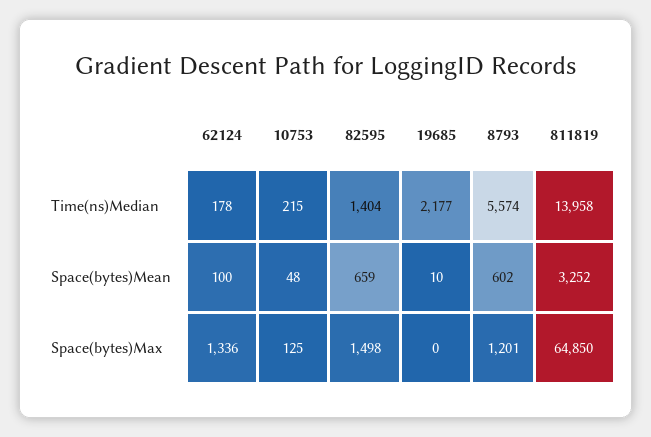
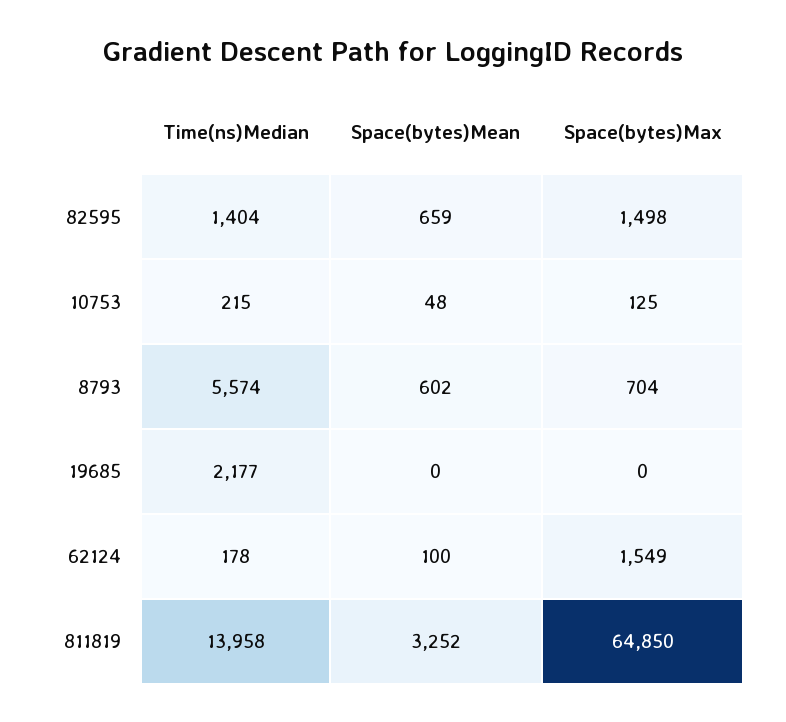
  {
    "62124": {
      "Time(ns)Median": 178,
      "Space(bytes)Mean": 100,
-     "Space(bytes)Max": 1336
+     "Space(bytes)Max": 1549
    },
    "10753": {
      "Time(ns)Median": 215,
      "Space(bytes)Mean": 48,
      "Space(bytes)Max": 125
    },
    "82595": {
      "Time(ns)Median": 1404,
      "Space(bytes)Mean": 659,
      "Space(bytes)Max": 1498
    },
    "19685": {
      "Time(ns)Median": 2177,
-     "Space(bytes)Mean": 10,
+     "Space(bytes)Mean": 0,
      "Space(bytes)Max": 0
    },
    "8793": {
      "Time(ns)Median": 5574,
      "Space(bytes)Mean": 602,
-     "Space(bytes)Max": 1201
+     "Space(bytes)Max": 704
    },
    "811819": {
      "Time(ns)Median": 13958,
      "Space(bytes)Mean": 3252,
      "Space(bytes)Max": 64850
    }
  }

